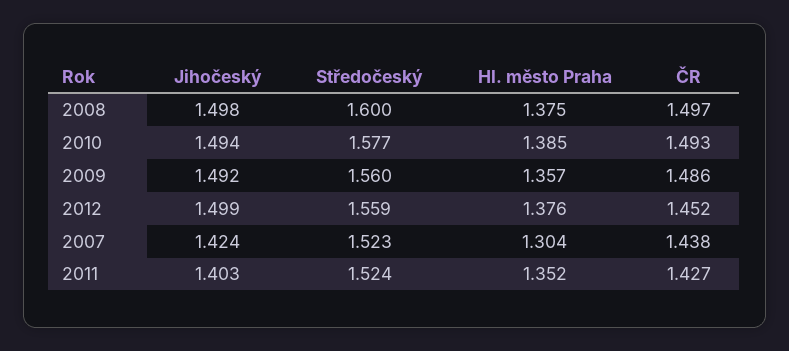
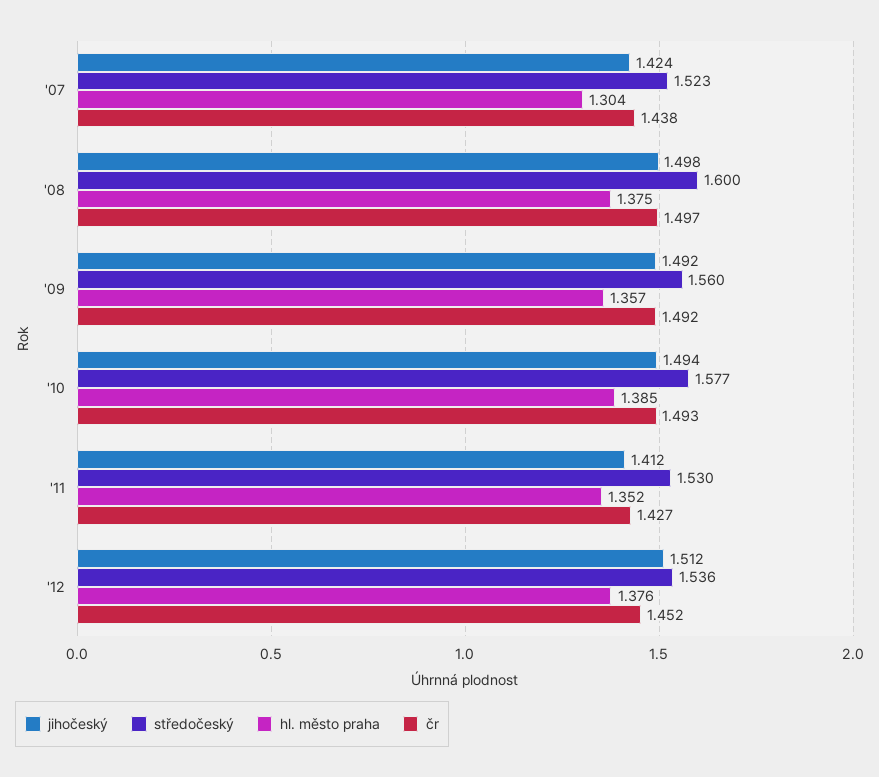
  {
    "Jihočeský": {
      "2008": 1.498,
      "2010": 1.494,
      "2009": 1.492,
-     "2012": 1.499,
+     "2012": 1.512,
      "2007": 1.424,
-     "2011": 1.403
+     "2011": 1.412
    },
    "Středočeský": {
      "2008": 1.6,
      "2010": 1.577,
      "2009": 1.56,
-     "2012": 1.559,
+     "2012": 1.536,
      "2007": 1.523,
-     "2011": 1.524
+     "2011": 1.53
    },
    "Hl. město Praha": {
      "2008": 1.375,
      "2010": 1.385,
      "2009": 1.357,
      "2012": 1.376,
      "2007": 1.304,
      "2011": 1.352
    },
    "ČR": {
      "2008": 1.497,
      "2010": 1.493,
-     "2009": 1.486,
+     "2009": 1.492,
      "2012": 1.452,
      "2007": 1.438,
      "2011": 1.427
    }
  }

